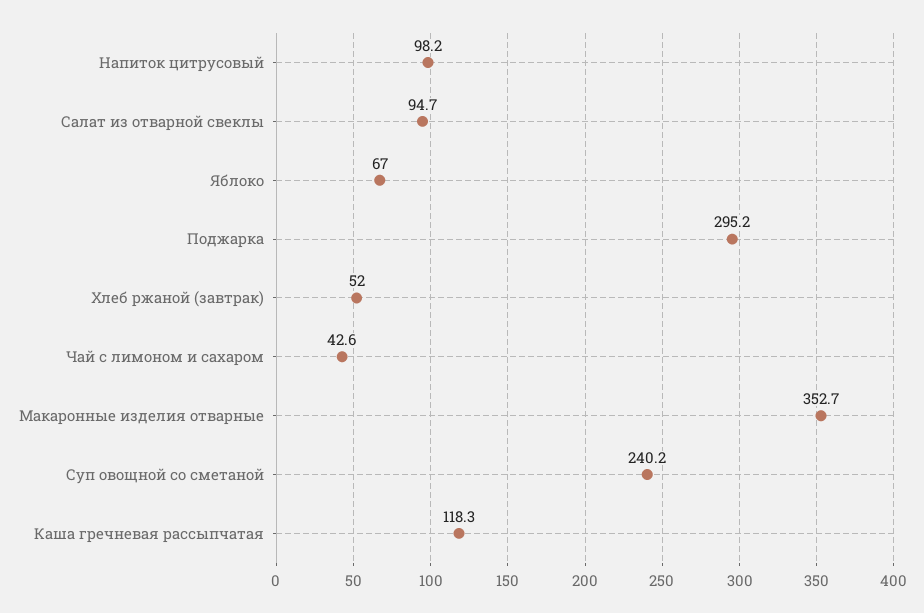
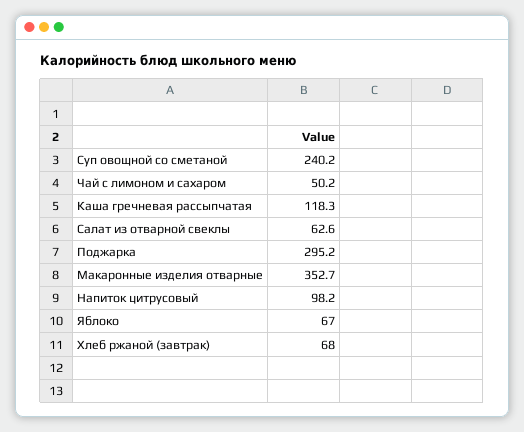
  {
    "Напиток цитрусовый": 98.2,
-   "Салат из отварной свеклы": 94.7,
+   "Салат из отварной свеклы": 62.6,
    "Яблоко": 67,
    "Поджарка": 295.2,
-   "Хлеб ржаной (завтрак)": 52,
+   "Хлеб ржаной (завтрак)": 68,
-   "Чай с лимоном и сахаром": 42.6,
+   "Чай с лимоном и сахаром": 50.2,
    "Макаронные изделия отварные": 352.7,
    "Суп овощной со сметаной": 240.2,
    "Каша гречневая рассыпчатая": 118.3
  }

